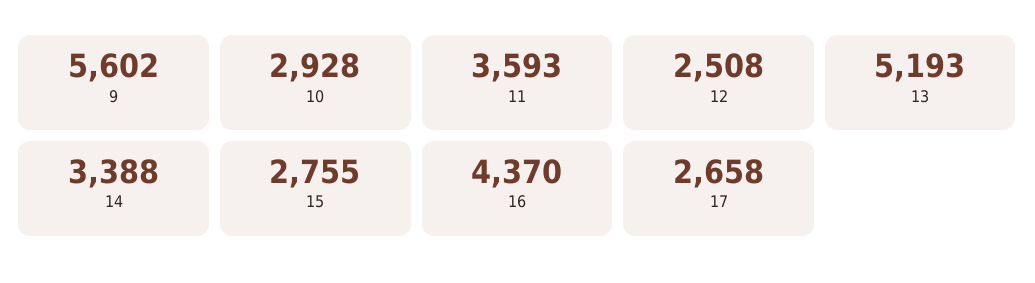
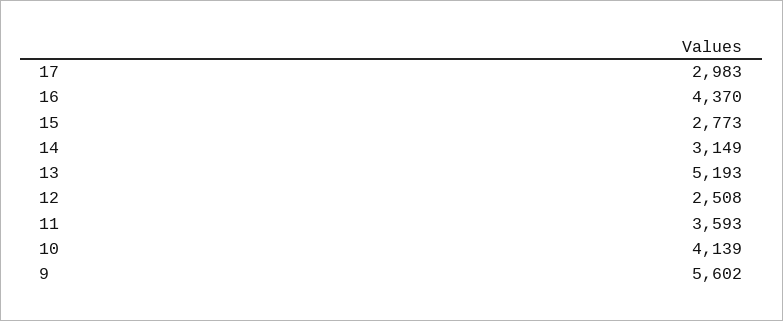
  {
    "9": 5602,
-   "10": 2928,
+   "10": 4139,
    "11": 3593,
    "12": 2508,
    "13": 5193,
-   "14": 3388,
+   "14": 3149,
-   "15": 2755,
+   "15": 2773,
    "16": 4370,
-   "17": 2658
+   "17": 2983
  }

